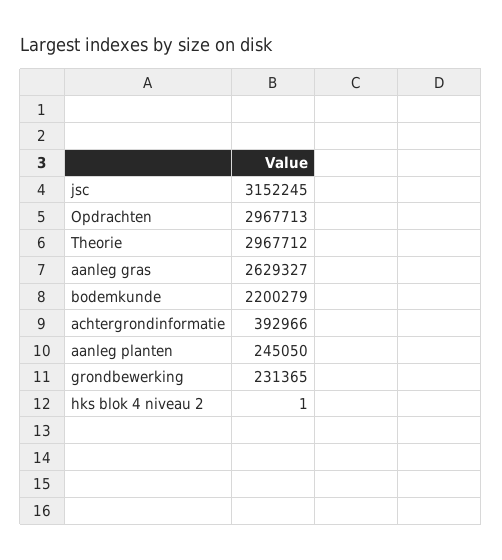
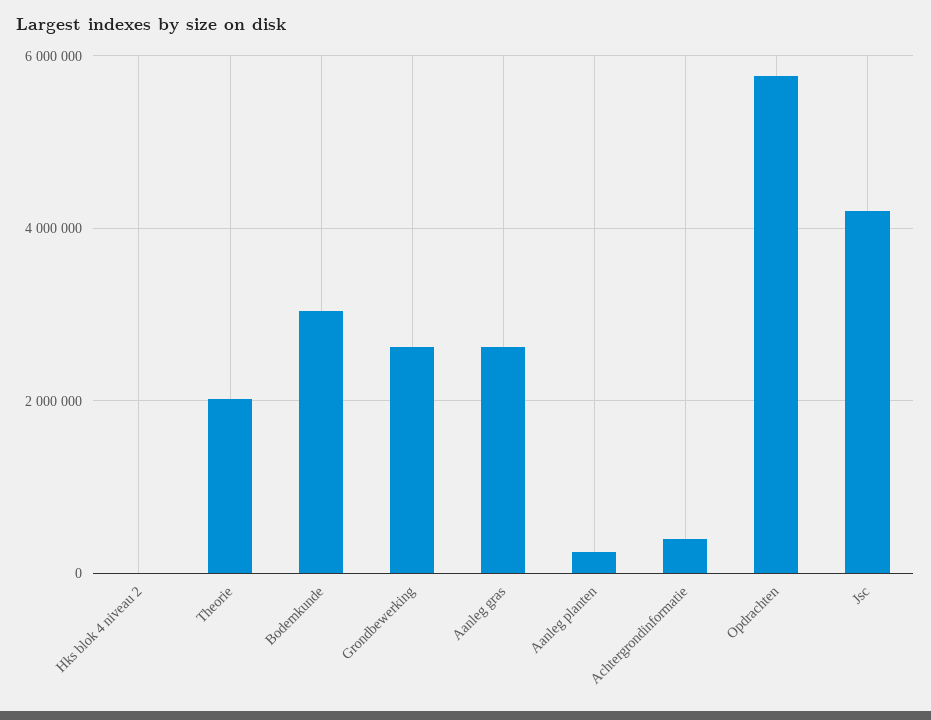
  {
-   "jsc": 3152245,
+   "jsc": 4200000,
-   "Opdrachten": 2967713,
+   "Opdrachten": 5800000,
-   "Theorie": 2967712,
+   "Theorie": 2000000,
    "aanleg gras": 2629327,
-   "bodemkunde": 2200279,
+   "bodemkunde": 3000000,
    "achtergrondinformatie": 392966,
    "aanleg planten": 245050,
-   "grondbewerking": 231365,
+   "grondbewerking": 2600000,
    "hks blok 4 niveau 2": 1
  }

